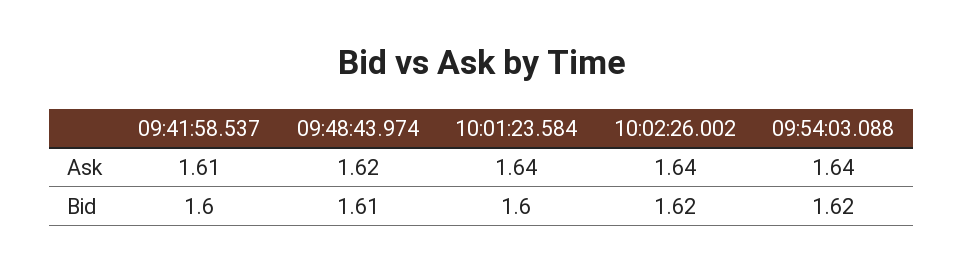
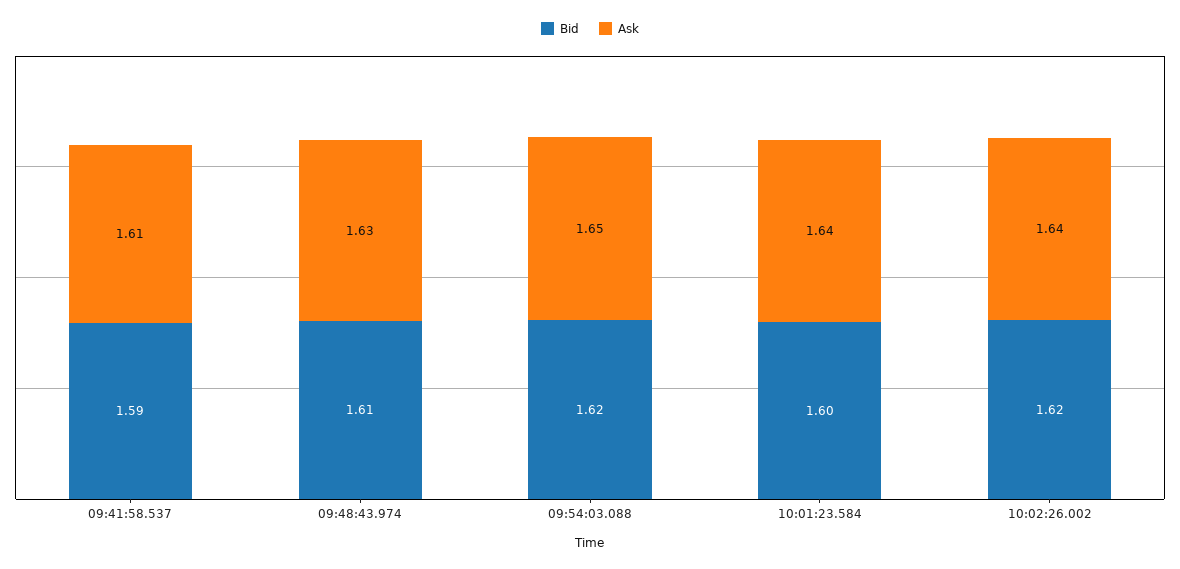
  {
    "Ask": {
      "09:41:58.537": 1.61,
-     "09:48:43.974": 1.62,
+     "09:48:43.974": 1.63,
      "10:01:23.584": 1.64,
      "10:02:26.002": 1.64,
-     "09:54:03.088": 1.64
+     "09:54:03.088": 1.65
    },
    "Bid": {
-     "09:41:58.537": 1.6,
+     "09:41:58.537": 1.59,
      "09:48:43.974": 1.61,
      "10:01:23.584": 1.6,
      "10:02:26.002": 1.62,
      "09:54:03.088": 1.62
    }
  }

